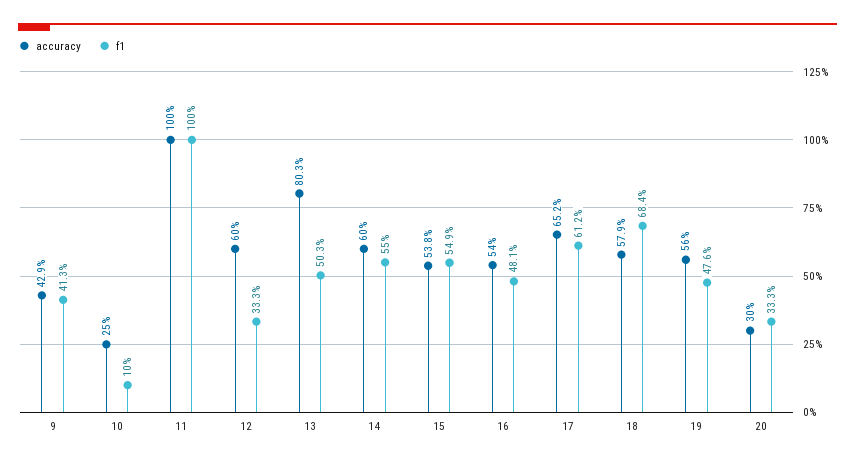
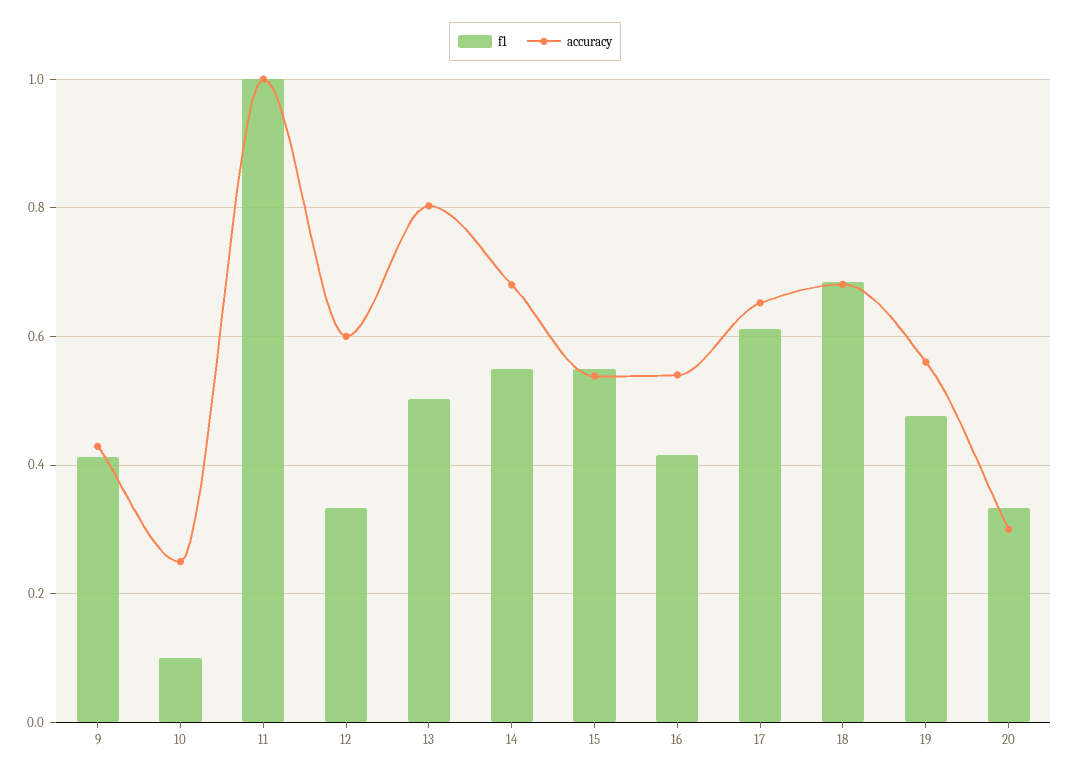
  {
    "accuracy": {
      "9": 0.429,
      "10": 0.25,
      "11": 1,
      "12": 0.6,
      "13": 0.803,
-     "14": 0.6,
+     "14": 0.68,
      "15": 0.538,
      "16": 0.54,
      "17": 0.652,
-     "18": 0.579,
+     "18": 0.68,
      "19": 0.56,
      "20": 0.3
    },
    "f1": {
      "9": 0.413,
      "10": 0.1,
      "11": 1,
      "12": 0.333,
      "13": 0.503,
      "14": 0.55,
      "15": 0.549,
-     "16": 0.481,
+     "16": 0.42,
      "17": 0.612,
      "18": 0.684,
      "19": 0.476,
      "20": 0.333
    }
  }

